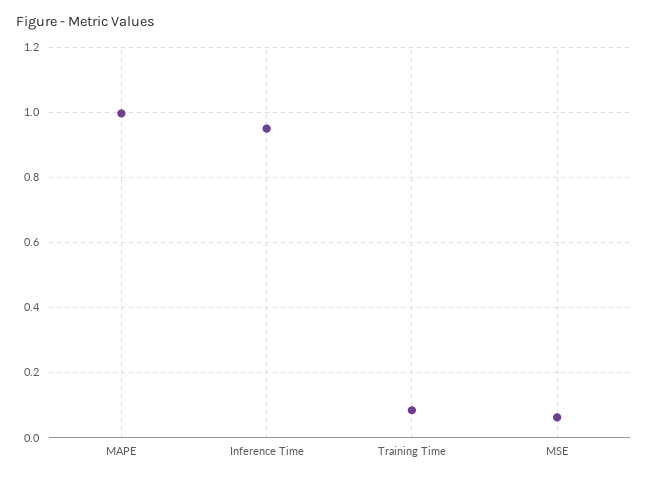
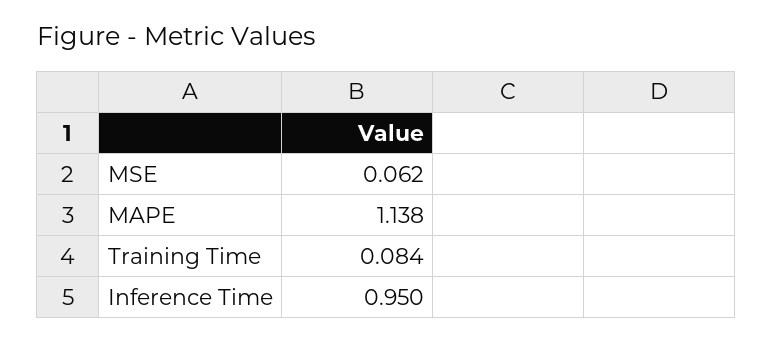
  {
-   "MAPE": 1,
+   "MAPE": 1.138,
    "Inference Time": 0.95,
    "Training Time": 0.084,
    "MSE": 0.062
  }

